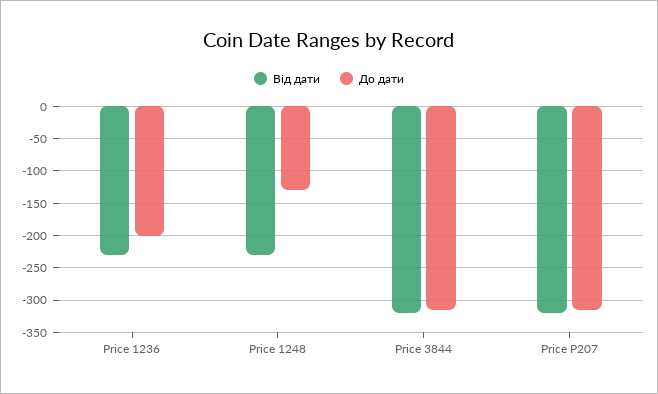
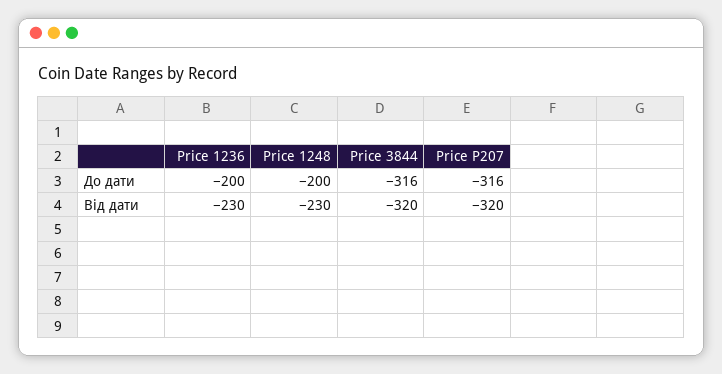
  {
    "Від дати": {
      "Price 1236": -230,
      "Price 1248": -230,
      "Price 3844": -320,
      "Price P207": -320
    },
    "До дати": {
      "Price 1236": -200,
-     "Price 1248": -130,
+     "Price 1248": -200,
      "Price 3844": -316,
      "Price P207": -316
    }
  }

